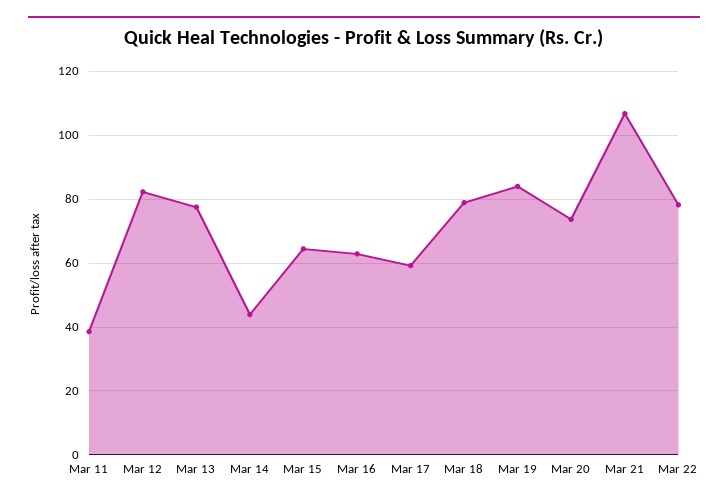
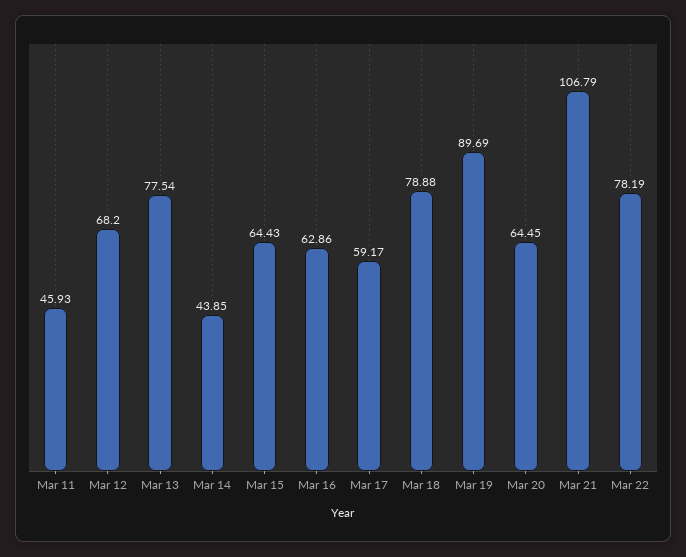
  {
-   "Mar 11": 38,
+   "Mar 11": 45.93,
-   "Mar 12": 82,
+   "Mar 12": 68.2,
    "Mar 13": 77.54,
    "Mar 14": 43.85,
    "Mar 15": 64.43,
    "Mar 16": 62.86,
    "Mar 17": 59.17,
    "Mar 18": 78.88,
-   "Mar 19": 84,
+   "Mar 19": 89.69,
-   "Mar 20": 74,
+   "Mar 20": 64.45,
    "Mar 21": 106.79,
    "Mar 22": 78.19
  }

